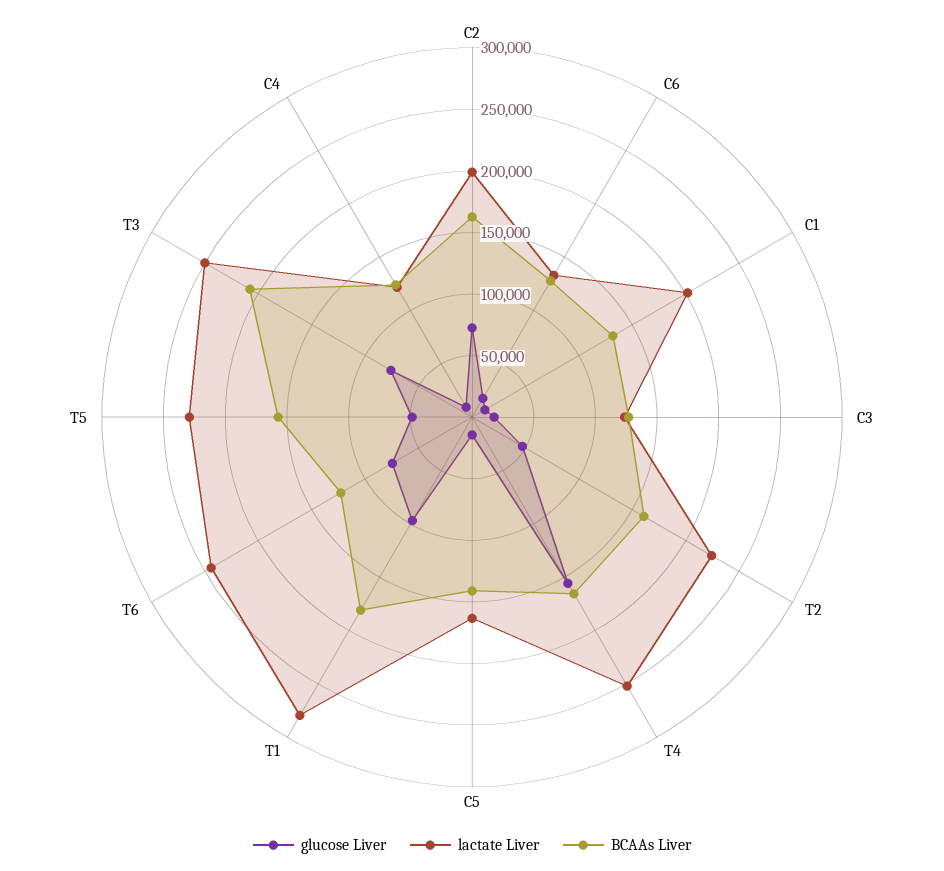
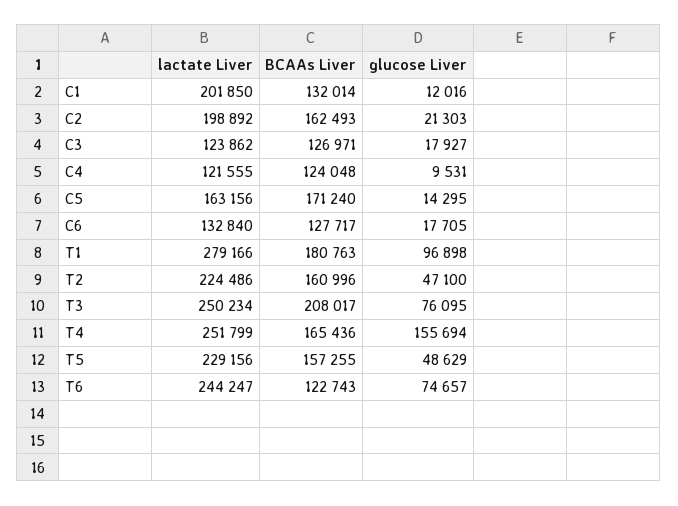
  {
    "glucose Liver": {
-     "C2": 70000,
+     "C2": 21303,
      "C6": 17705,
      "C1": 12016,
      "C3": 17927,
      "T2": 47100,
      "T4": 155694,
      "C5": 14295,
      "T1": 96898,
      "T6": 74657,
      "T5": 48629,
      "T3": 76095,
      "C4": 9531
    },
    "lactate Liver": {
      "C2": 198892,
      "C6": 132840,
      "C1": 201850,
      "C3": 123862,
      "T2": 224486,
      "T4": 251799,
      "C5": 163156,
      "T1": 279166,
      "T6": 244247,
      "T5": 229156,
      "T3": 250234,
      "C4": 121555
    },
    "BCAAs Liver": {
      "C2": 162493,
      "C6": 127717,
      "C1": 132014,
      "C3": 126971,
      "T2": 160996,
      "T4": 165436,
-     "C5": 140000,
+     "C5": 171240,
      "T1": 180763,
      "T6": 122743,
      "T5": 157255,
      "T3": 208017,
      "C4": 124048
    }
  }

